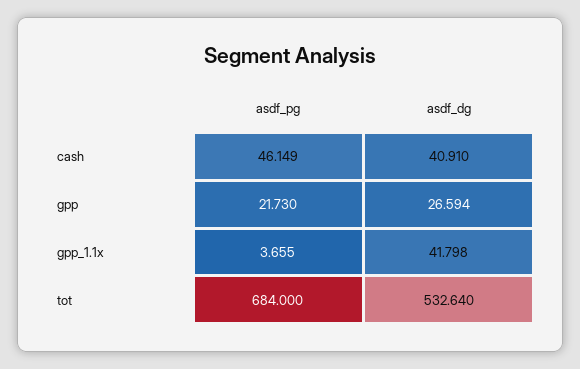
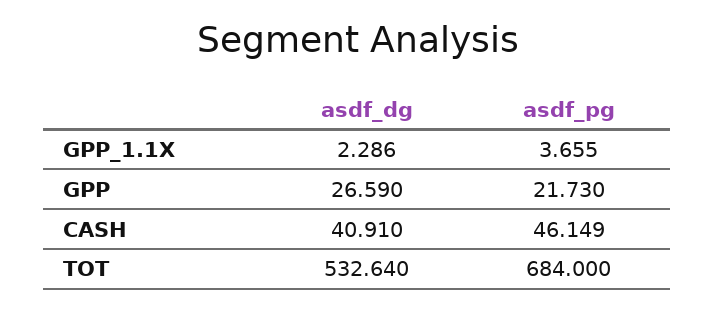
  {
    "asdf_pg": {
      "cash": 46.149,
      "gpp": 21.73,
      "gpp_1.1x": 3.655,
      "tot": 684
    },
    "asdf_dg": {
      "cash": 40.91,
-     "gpp": 26.594,
+     "gpp": 26.59,
-     "gpp_1.1x": 41.798,
+     "gpp_1.1x": 2.286,
      "tot": 532.64
    }
  }

